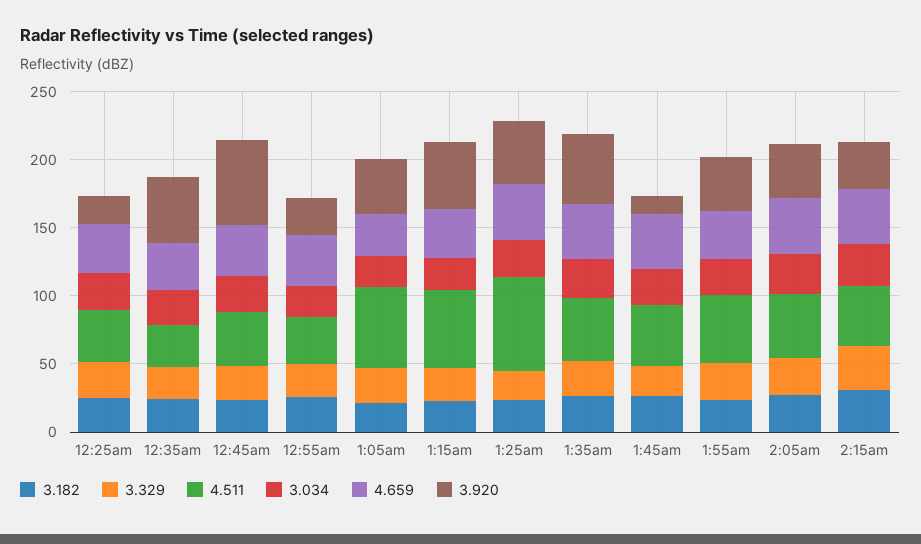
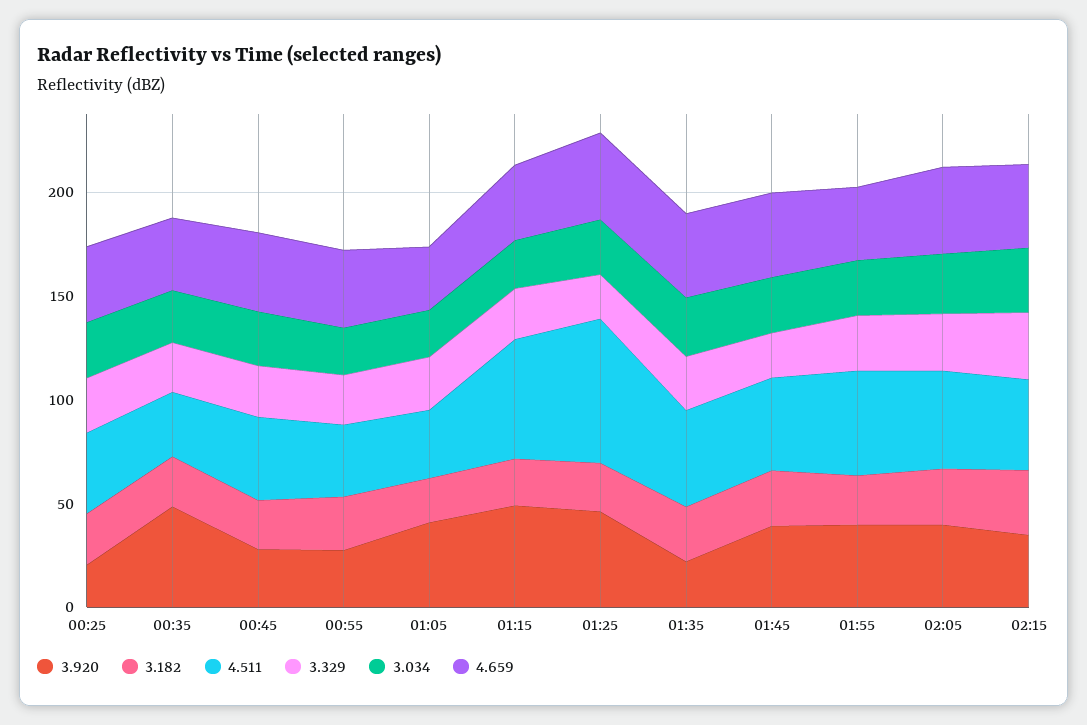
  {
    "3.182": {
      "12:25am": 20,
      "12:35am": 20,
      "12:45am": 20,
      "12:55am": 30,
      "1:05am": 20,
      "1:15am": 20,
      "1:25am": 20,
      "1:35am": 30,
      "1:45am": 30,
      "1:55am": 20,
      "2:05am": 30,
      "2:15am": 30
    },
    "3.329": {
      "12:25am": 30,
      "12:35am": 20,
      "12:45am": 20,
      "12:55am": 20,
      "1:05am": 30,
      "1:15am": 20,
      "1:25am": 20,
      "1:35am": 30,
      "1:45am": 20,
      "1:55am": 30,
      "2:05am": 30,
      "2:15am": 30
    },
    "4.511": {
      "12:25am": 40,
      "12:35am": 30,
      "12:45am": 40,
      "12:55am": 30,
-     "1:05am": 60,
+     "1:05am": 30,
      "1:15am": 60,
      "1:25am": 70,
      "1:35am": 50,
      "1:45am": 40,
      "1:55am": 50,
      "2:05am": 50,
      "2:15am": 40
    },
    "3.034": {
      "12:25am": 30,
      "12:35am": 30,
      "12:45am": 30,
      "12:55am": 20,
      "1:05am": 20,
      "1:15am": 20,
      "1:25am": 30,
      "1:35am": 30,
      "1:45am": 30,
      "1:55am": 30,
      "2:05am": 30,
      "2:15am": 30
    },
    "4.659": {
      "12:25am": 40,
      "12:35am": 30,
      "12:45am": 40,
      "12:55am": 40,
      "1:05am": 30,
      "1:15am": 40,
      "1:25am": 40,
      "1:35am": 40,
      "1:45am": 40,
      "1:55am": 40,
      "2:05am": 40,
      "2:15am": 40
    },
    "3.920": {
      "12:25am": 20,
      "12:35am": 50,
-     "12:45am": 60,
+     "12:45am": 30,
      "12:55am": 30,
      "1:05am": 40,
      "1:15am": 50,
      "1:25am": 50,
-     "1:35am": 50,
+     "1:35am": 20,
-     "1:45am": 10,
+     "1:45am": 40,
      "1:55am": 40,
      "2:05am": 40,
      "2:15am": 30
    }
  }

